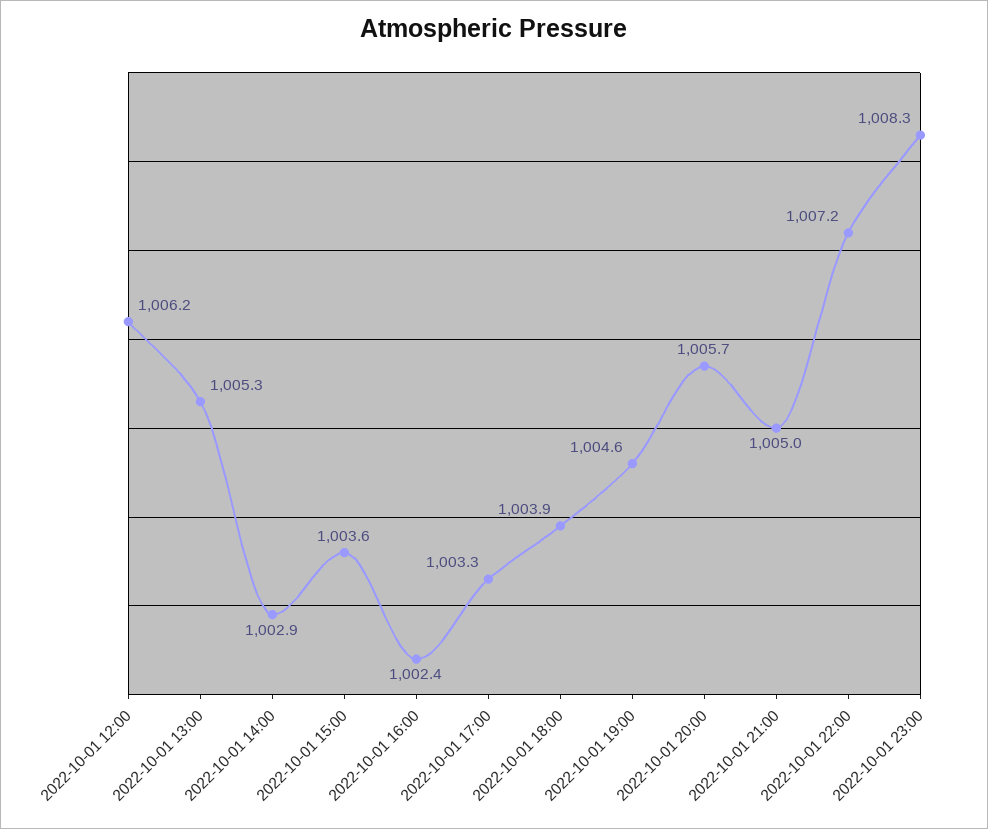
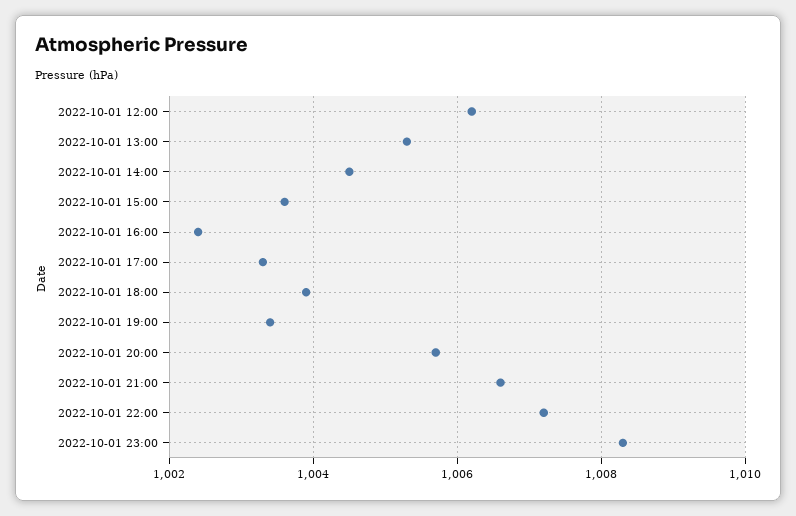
  {
    "2022-10-01 12:00": 1006.2,
    "2022-10-01 13:00": 1005.3,
-   "2022-10-01 14:00": 1002.9,
+   "2022-10-01 14:00": 1004.5,
    "2022-10-01 15:00": 1003.6,
    "2022-10-01 16:00": 1002.4,
    "2022-10-01 17:00": 1003.3,
    "2022-10-01 18:00": 1003.9,
-   "2022-10-01 19:00": 1004.6,
+   "2022-10-01 19:00": 1003.5,
    "2022-10-01 20:00": 1005.7,
-   "2022-10-01 21:00": 1005,
+   "2022-10-01 21:00": 1006.5,
    "2022-10-01 22:00": 1007.2,
    "2022-10-01 23:00": 1008.3
  }

